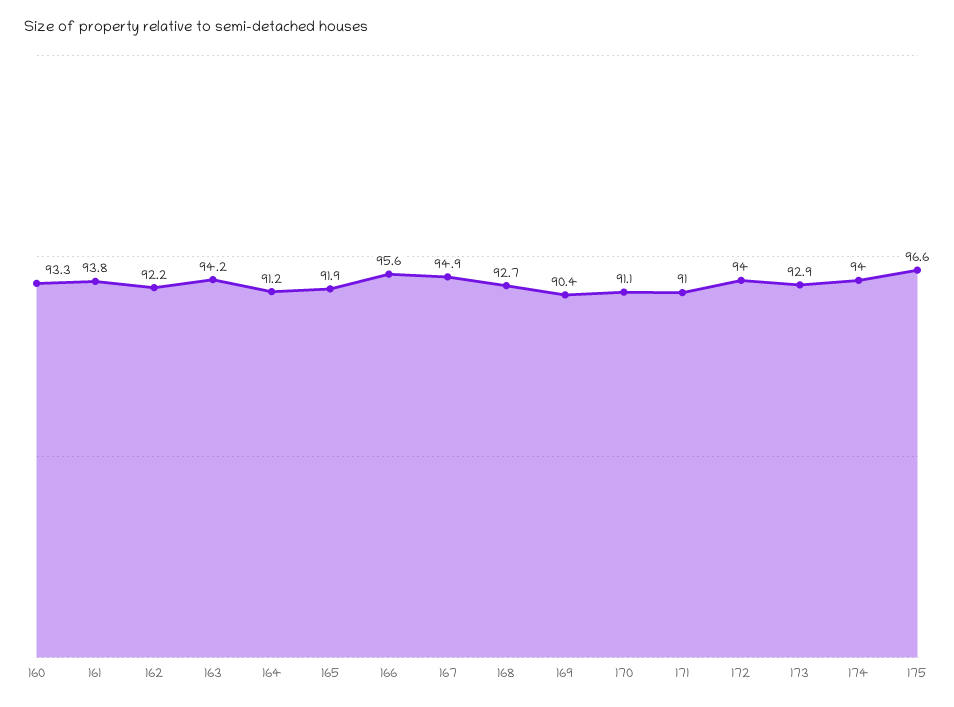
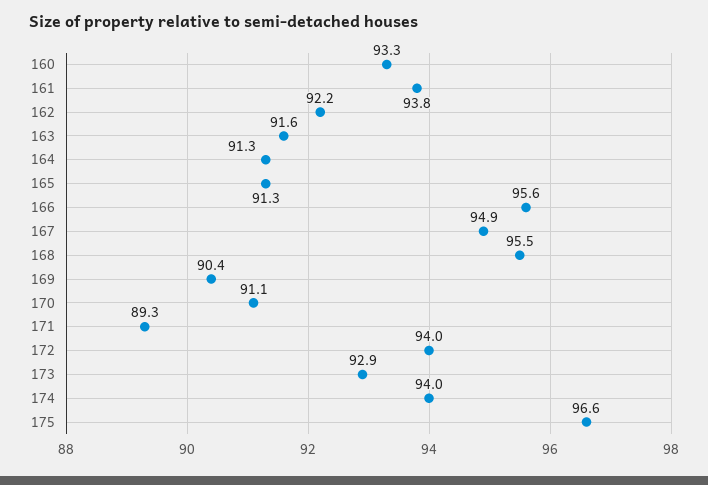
  {
    "160": 93.3,
    "161": 93.8,
    "162": 92.2,
-   "163": 94.2,
+   "163": 91.6,
-   "164": 91.2,
+   "164": 91.3,
-   "165": 91.9,
+   "165": 91.3,
    "166": 95.6,
    "167": 94.9,
-   "168": 92.7,
+   "168": 95.5,
    "169": 90.4,
    "170": 91.1,
-   "171": 91,
+   "171": 89.3,
    "172": 94,
    "173": 92.9,
    "174": 94,
    "175": 96.6
  }

